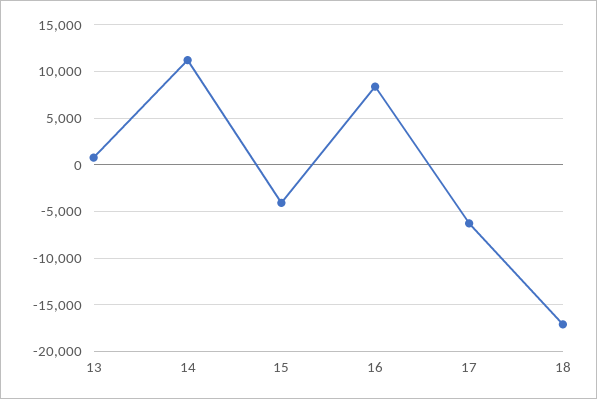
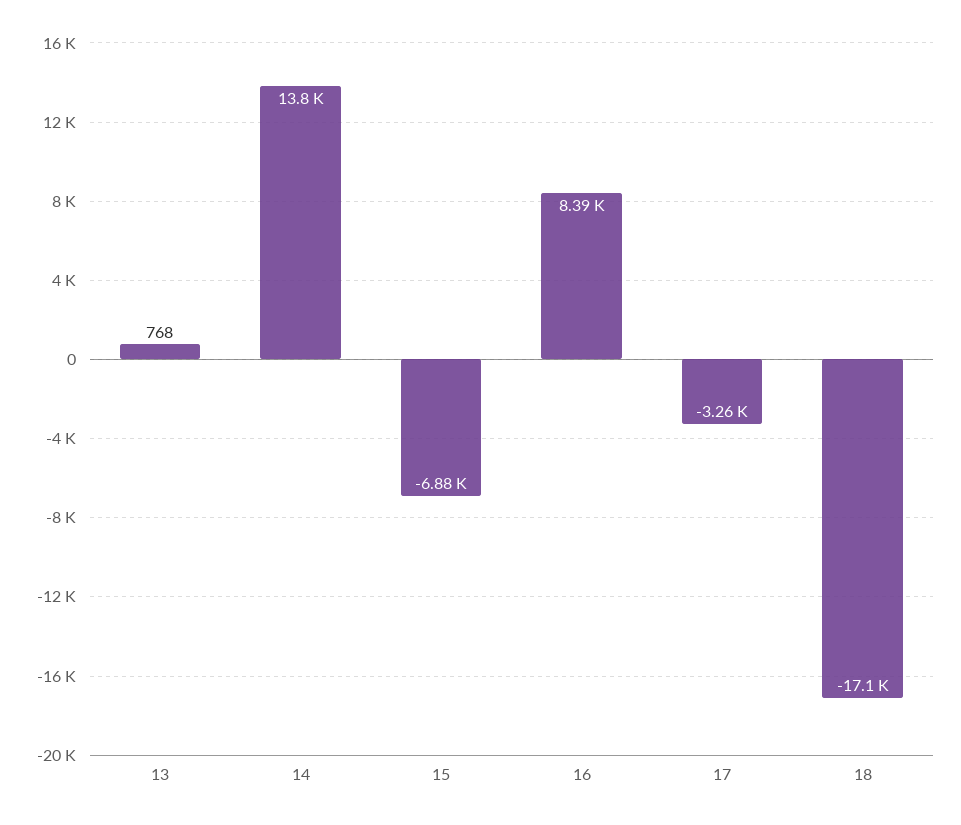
  {
    "13": 768,
-   "14": 11000,
+   "14": 13800,
-   "15": -4000,
+   "15": -6880,
    "16": 8390,
-   "17": -6000,
+   "17": -3260,
    "18": -17100
  }

